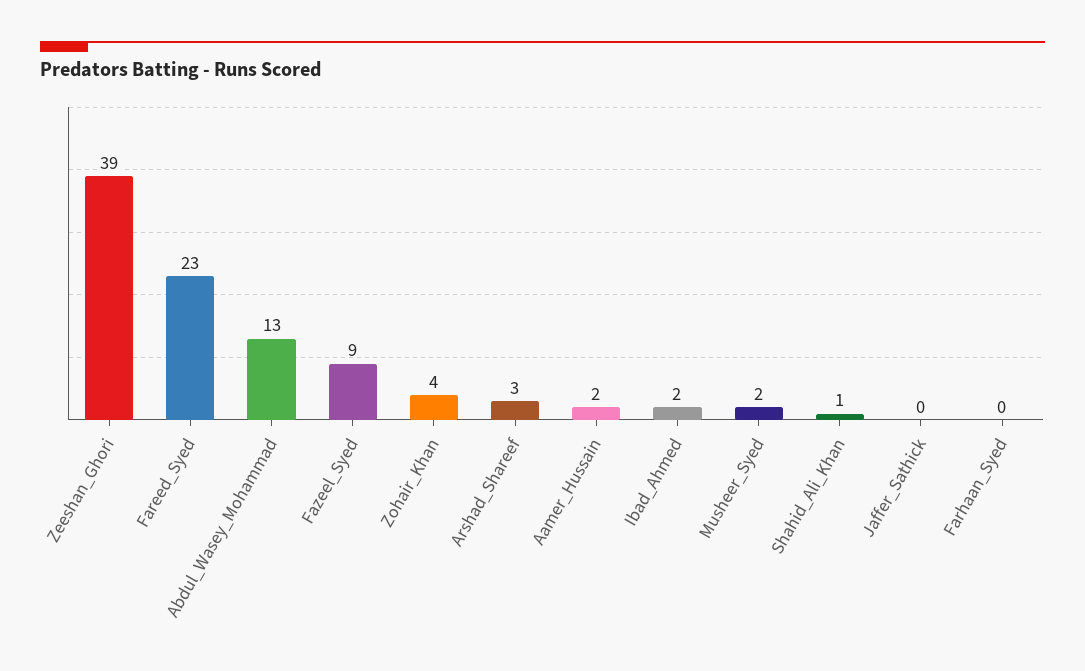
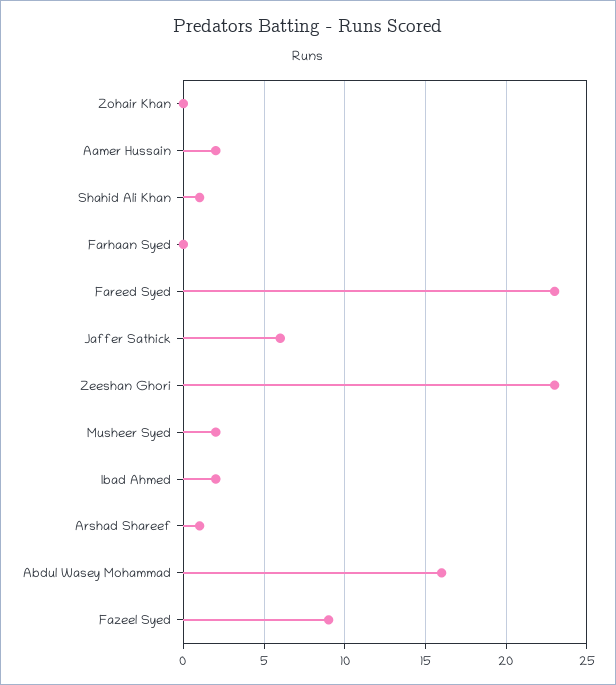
  {
-   "Zeeshan_Ghori": 39,
+   "Zeeshan_Ghori": 23,
    "Fareed_Syed": 23,
-   "Abdul_Wasey_Mohammad": 13,
+   "Abdul_Wasey_Mohammad": 16,
    "Fazeel_Syed": 9,
-   "Zohair_Khan": 4,
+   "Zohair_Khan": 0,
-   "Arshad_Shareef": 3,
+   "Arshad_Shareef": 1,
    "Aamer_Hussain": 2,
    "Ibad_Ahmed": 2,
    "Musheer_Syed": 2,
    "Shahid_Ali_Khan": 1,
-   "Jaffer_Sathick": 0,
+   "Jaffer_Sathick": 6,
    "Farhaan_Syed": 0
  }

